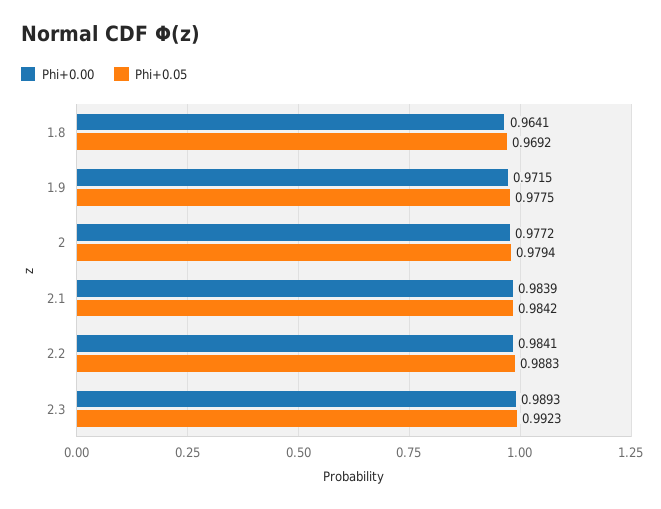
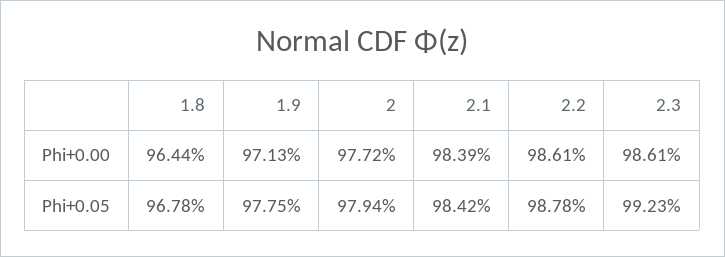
  {
    "Phi+0.00": {
-     "1.8": 0.9641,
+     "1.8": 0.9644,
-     "1.9": 0.9715,
+     "1.9": 0.9713,
      "2": 0.9772,
      "2.1": 0.9839,
-     "2.2": 0.9841,
+     "2.2": 0.9861,
-     "2.3": 0.9893
+     "2.3": 0.9861
    },
    "Phi+0.05": {
-     "1.8": 0.9692,
+     "1.8": 0.9678,
      "1.9": 0.9775,
      "2": 0.9794,
      "2.1": 0.9842,
-     "2.2": 0.9883,
+     "2.2": 0.9878,
      "2.3": 0.9923
    }
  }

